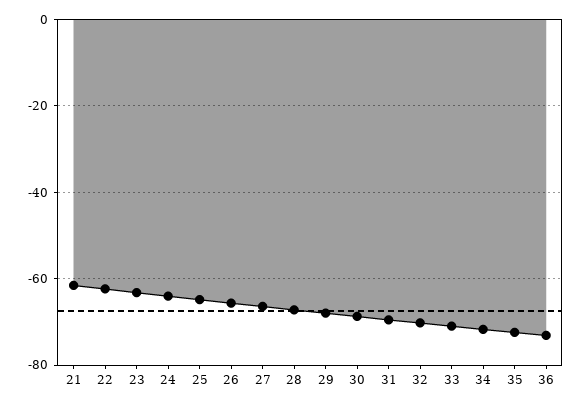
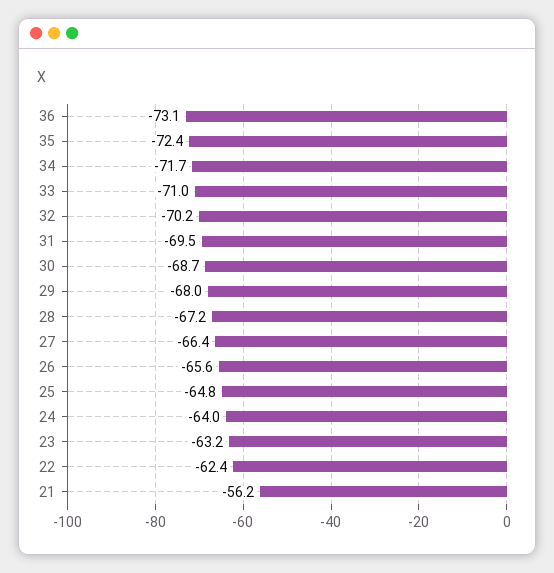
  {
-   "21": -62,
+   "21": -56.2,
    "22": -62.4,
    "23": -63.2,
    "24": -64,
    "25": -64.8,
    "26": -65.6,
    "27": -66.4,
    "28": -67.2,
    "29": -68,
    "30": -68.7,
    "31": -69.5,
    "32": -70.2,
    "33": -71,
    "34": -71.7,
    "35": -72.4,
    "36": -73.1
  }

